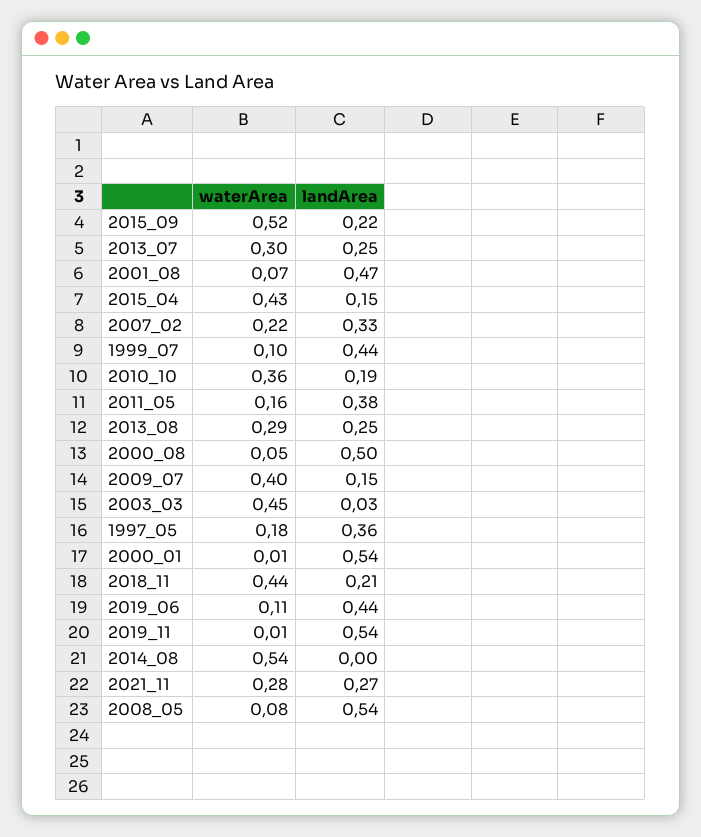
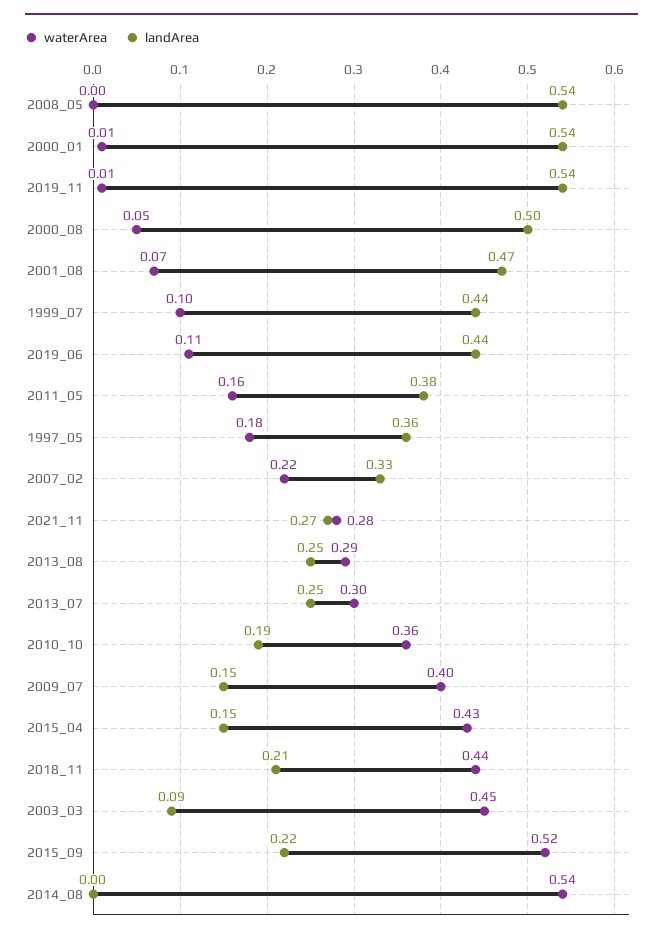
  {
    "waterArea": {
      "2015_09": 0.52,
      "2013_07": 0.3,
      "2001_08": 0.07,
      "2015_04": 0.43,
      "2007_02": 0.22,
      "1999_07": 0.1,
      "2010_10": 0.36,
      "2011_05": 0.16,
      "2013_08": 0.29,
      "2000_08": 0.05,
      "2009_07": 0.4,
      "2003_03": 0.45,
      "1997_05": 0.18,
      "2000_01": 0.01,
      "2018_11": 0.44,
      "2019_06": 0.11,
      "2019_11": 0.01,
      "2014_08": 0.54,
      "2021_11": 0.28,
-     "2008_05": 0.08
+     "2008_05": 0
    },
    "landArea": {
      "2015_09": 0.22,
      "2013_07": 0.25,
      "2001_08": 0.47,
      "2015_04": 0.15,
      "2007_02": 0.33,
      "1999_07": 0.44,
      "2010_10": 0.19,
      "2011_05": 0.38,
      "2013_08": 0.25,
      "2000_08": 0.5,
      "2009_07": 0.15,
-     "2003_03": 0.03,
+     "2003_03": 0.09,
      "1997_05": 0.36,
      "2000_01": 0.54,
      "2018_11": 0.21,
      "2019_06": 0.44,
      "2019_11": 0.54,
      "2014_08": 0,
      "2021_11": 0.27,
      "2008_05": 0.54
    }
  }

